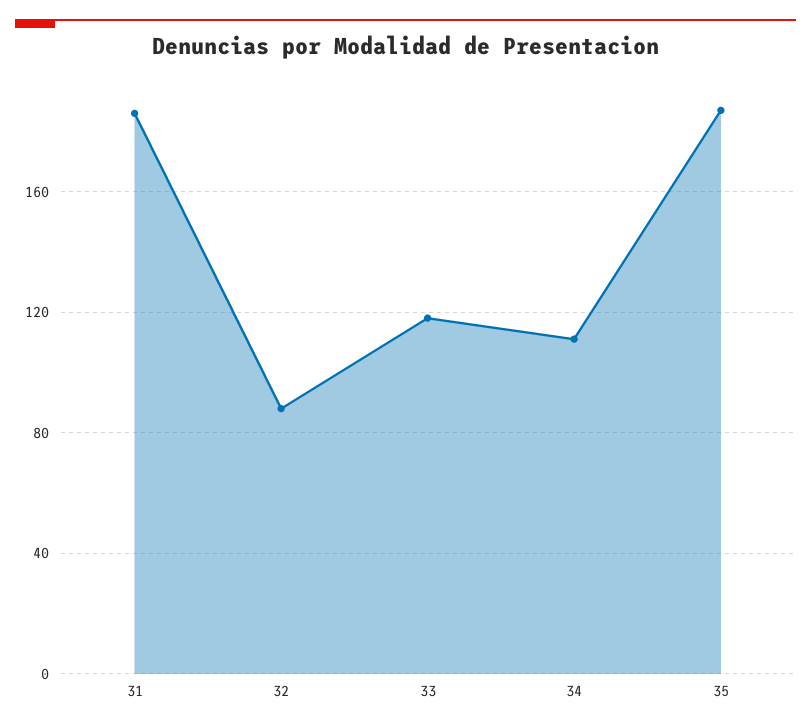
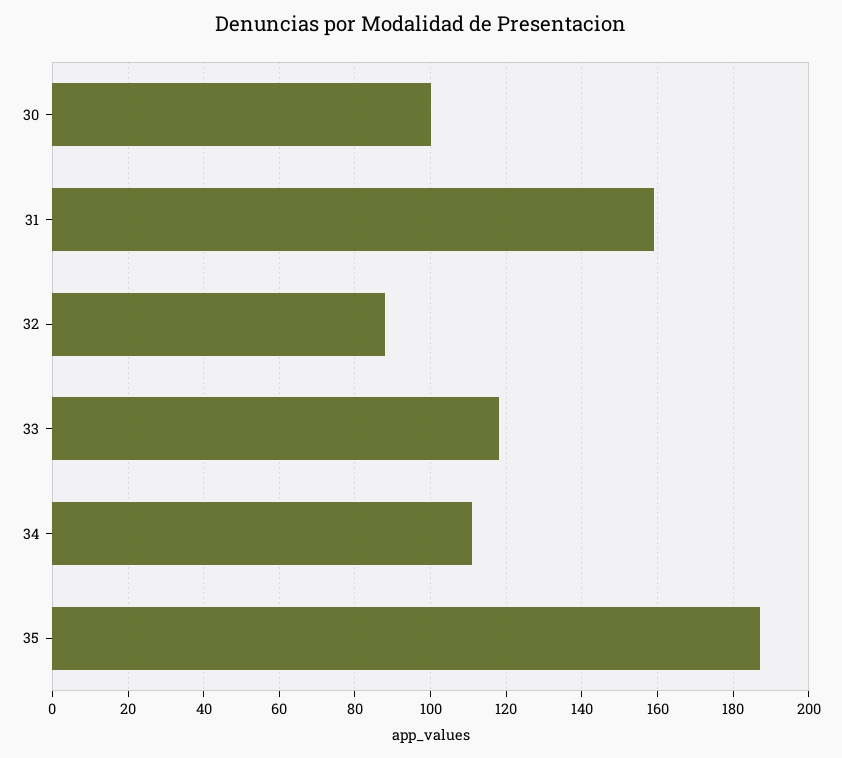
  {
-   "31": 185,
+   "31": 160,
    "32": 90,
    "33": 120,
    "34": 110,
-   "35": 185
+   "35": 185,
+   "30": 100
  }

